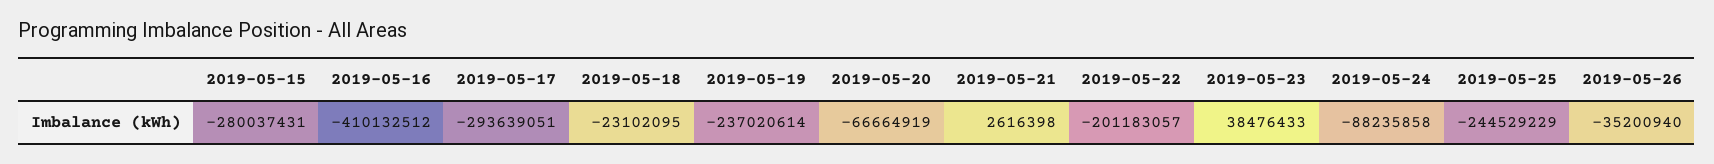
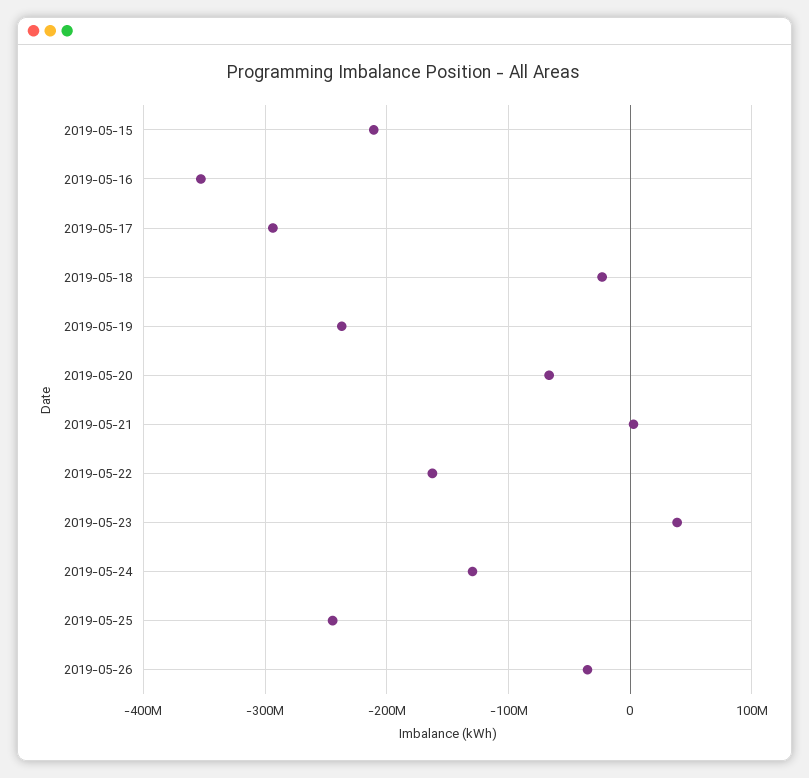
  {
-   "2019-05-15": -280037431,
+   "2019-05-15": -210000000,
-   "2019-05-16": -410132512,
+   "2019-05-16": -350000000,
    "2019-05-17": -293639051,
    "2019-05-18": -23102095,
    "2019-05-19": -237020614,
    "2019-05-20": -66664919,
    "2019-05-21": 2616398,
-   "2019-05-22": -201183057,
+   "2019-05-22": -160000000,
    "2019-05-23": 38476433,
-   "2019-05-24": -88235858,
+   "2019-05-24": -130000000,
    "2019-05-25": -244529229,
    "2019-05-26": -35200940
  }

